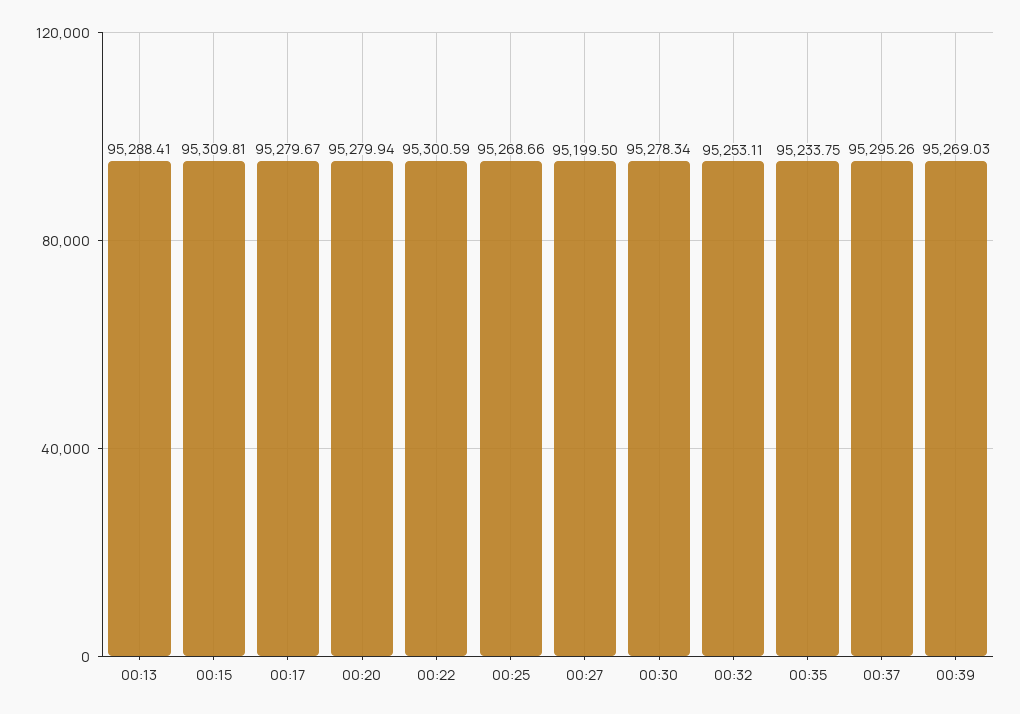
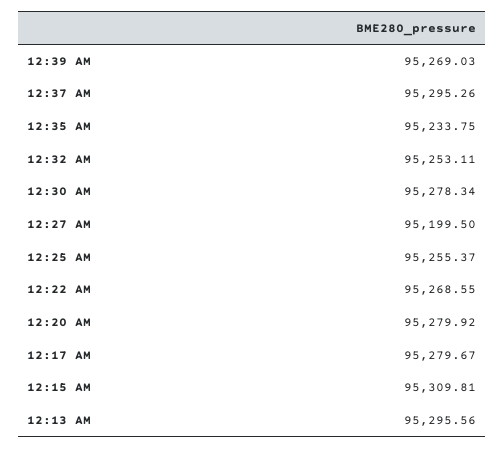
  {
-   "00:13": 95288.41,
+   "00:13": 95295.56,
    "00:15": 95309.81,
    "00:17": 95279.67,
-   "00:20": 95279.94,
+   "00:20": 95279.92,
-   "00:22": 95300.59,
+   "00:22": 95268.55,
-   "00:25": 95268.66,
+   "00:25": 95255.37,
    "00:27": 95199.5,
    "00:30": 95278.34,
    "00:32": 95253.11,
    "00:35": 95233.75,
    "00:37": 95295.26,
    "00:39": 95269.03
  }

